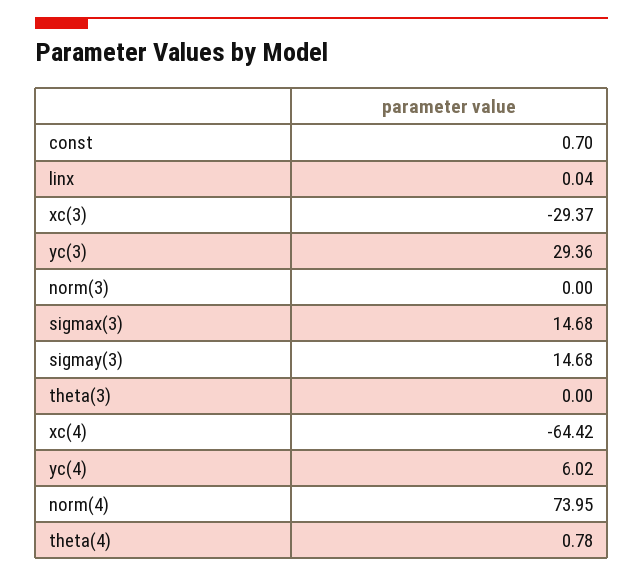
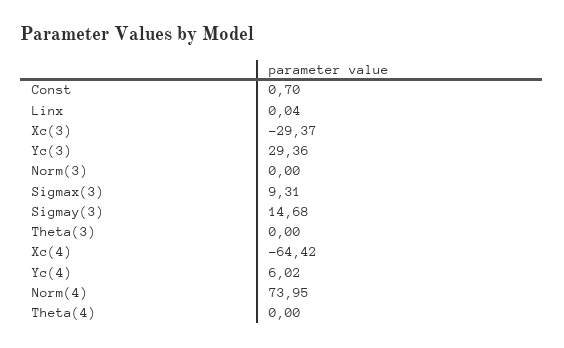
  {
    "const": 0.7,
    "linx": 0.04,
    "xc(3)": -29.37,
    "yc(3)": 29.36,
    "norm(3)": 0,
-   "sigmax(3)": 14.68,
+   "sigmax(3)": 9.31,
    "sigmay(3)": 14.68,
    "theta(3)": 0,
    "xc(4)": -64.42,
    "yc(4)": 6.02,
    "norm(4)": 73.95,
-   "theta(4)": 0.78
+   "theta(4)": 0
  }

